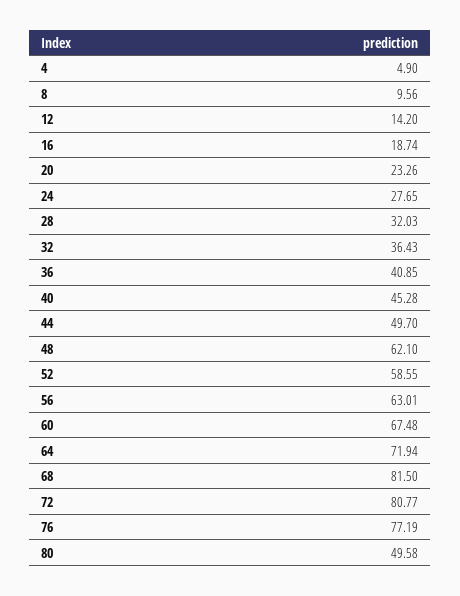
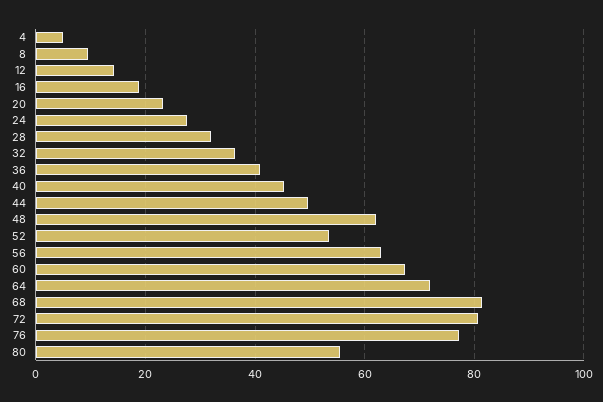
  {
    "4": 4.9,
    "8": 9.56,
    "12": 14.2,
    "16": 18.74,
    "20": 23.26,
    "24": 27.65,
    "28": 32.03,
    "32": 36.43,
    "36": 40.85,
    "40": 45.28,
    "44": 49.7,
    "48": 62.1,
-   "52": 58.55,
+   "52": 54,
    "56": 63.01,
    "60": 67.48,
    "64": 71.94,
    "68": 81.5,
    "72": 80.77,
    "76": 77.19,
-   "80": 49.58
+   "80": 56
  }

